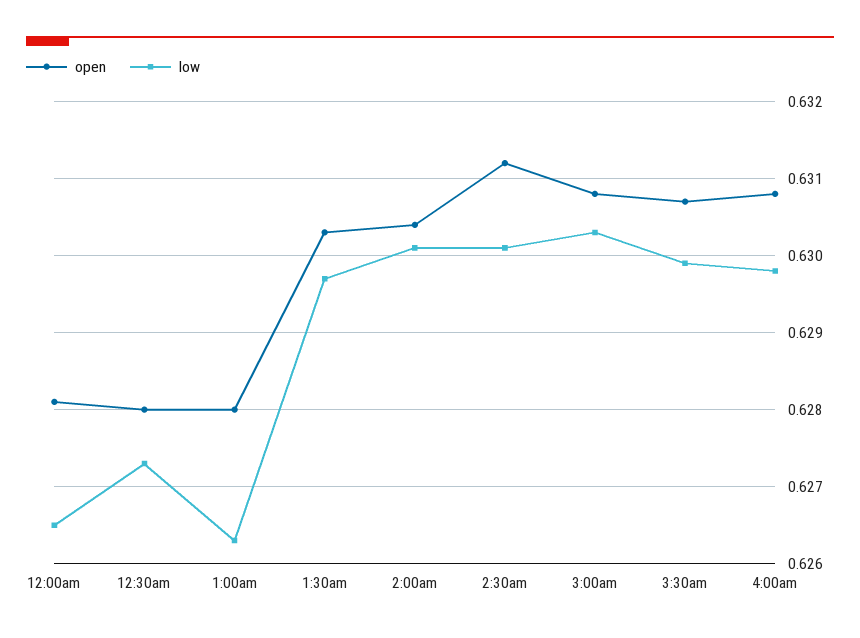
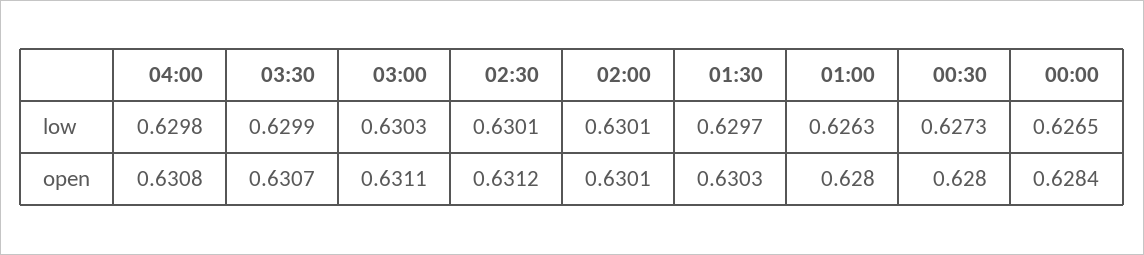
  {
    "open": {
-     "12:00am": 0.6281,
+     "12:00am": 0.6284,
      "12:30am": 0.628,
      "1:00am": 0.628,
      "1:30am": 0.6303,
-     "2:00am": 0.6304,
+     "2:00am": 0.6301,
      "2:30am": 0.6312,
-     "3:00am": 0.6308,
+     "3:00am": 0.6311,
      "3:30am": 0.6307,
      "4:00am": 0.6308
    },
    "low": {
      "12:00am": 0.6265,
      "12:30am": 0.6273,
      "1:00am": 0.6263,
      "1:30am": 0.6297,
      "2:00am": 0.6301,
      "2:30am": 0.6301,
      "3:00am": 0.6303,
      "3:30am": 0.6299,
      "4:00am": 0.6298
    }
  }

